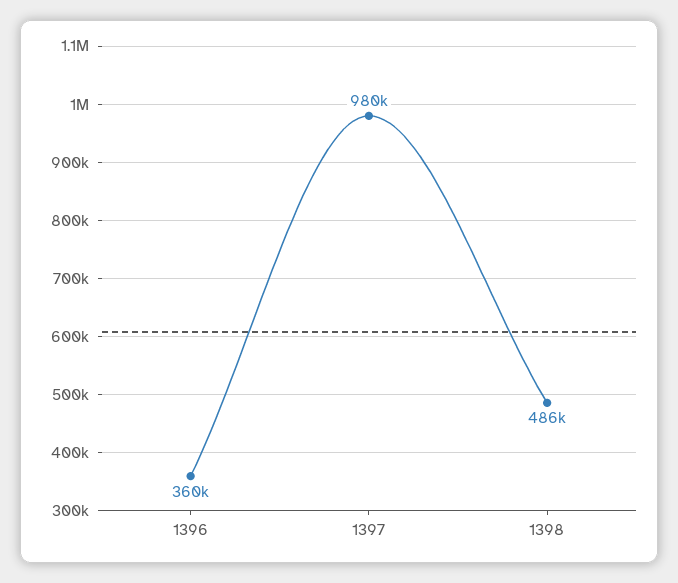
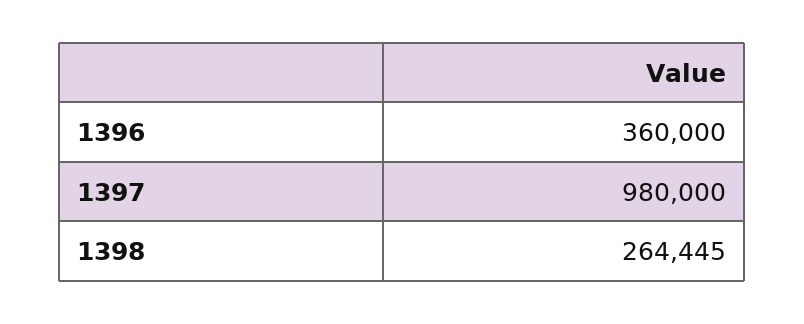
  {
    "1396": 360000,
    "1397": 980000,
-   "1398": 486000
+   "1398": 264445
  }

